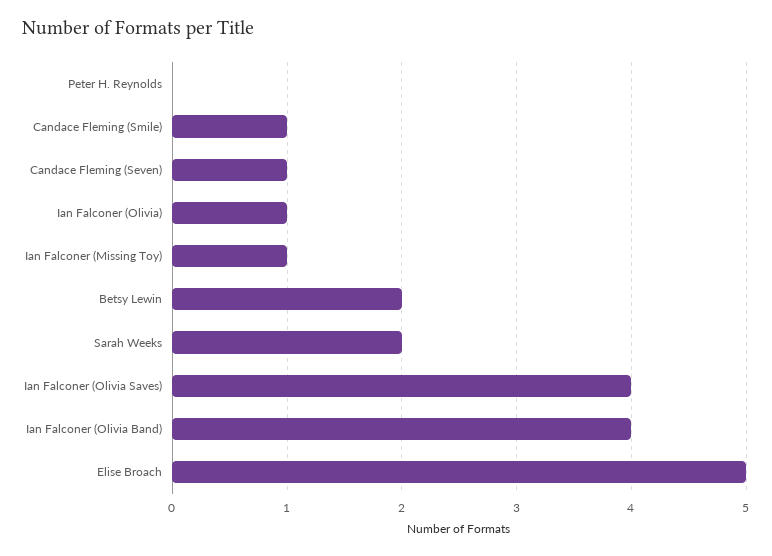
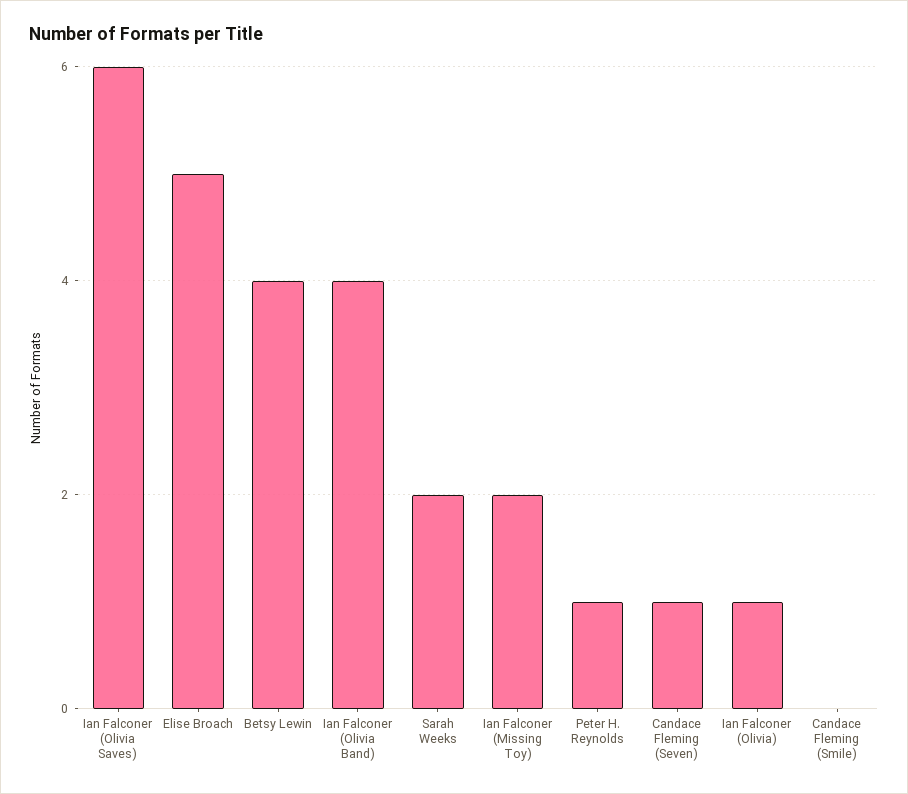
  {
-   "Peter H. Reynolds": 0,
+   "Peter H. Reynolds": 1,
-   "Candace Fleming (Smile)": 1,
+   "Candace Fleming (Smile)": 0,
    "Candace Fleming (Seven)": 1,
    "Ian Falconer (Olivia)": 1,
-   "Ian Falconer (Missing Toy)": 1,
+   "Ian Falconer (Missing Toy)": 2,
-   "Betsy Lewin": 2,
+   "Betsy Lewin": 4,
    "Sarah Weeks": 2,
-   "Ian Falconer (Olivia Saves)": 4,
+   "Ian Falconer (Olivia Saves)": 6,
    "Ian Falconer (Olivia Band)": 4,
    "Elise Broach": 5
  }

